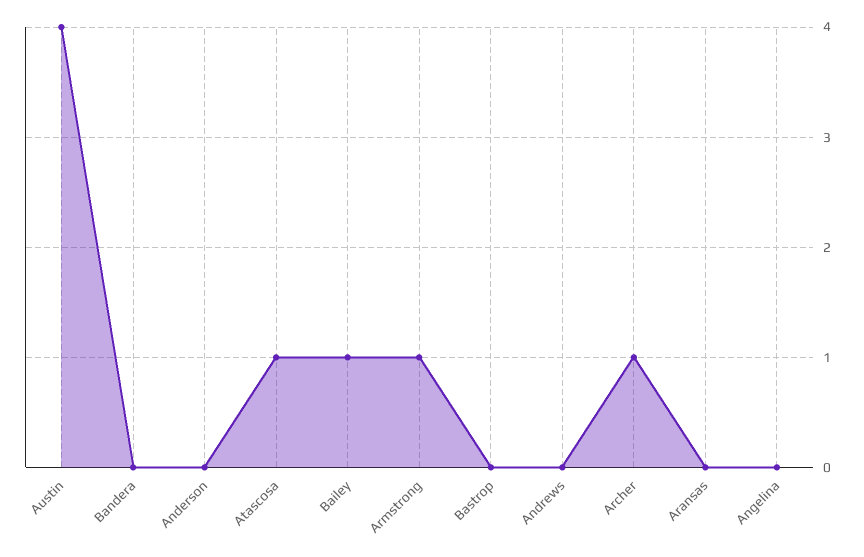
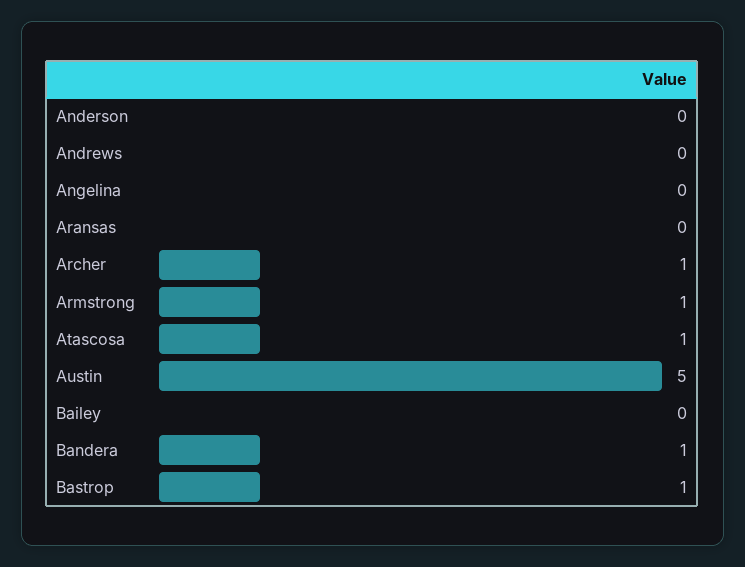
  {
-   "Austin": 4,
+   "Austin": 5,
-   "Bandera": 0,
+   "Bandera": 1,
    "Anderson": 0,
    "Atascosa": 1,
-   "Bailey": 1,
+   "Bailey": 0,
    "Armstrong": 1,
-   "Bastrop": 0,
+   "Bastrop": 1,
    "Andrews": 0,
    "Archer": 1,
    "Aransas": 0,
    "Angelina": 0
  }

